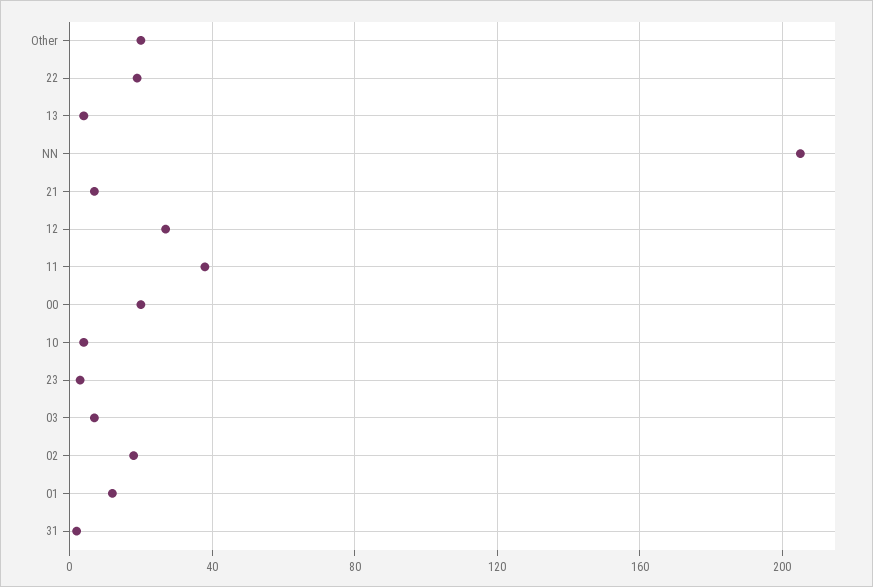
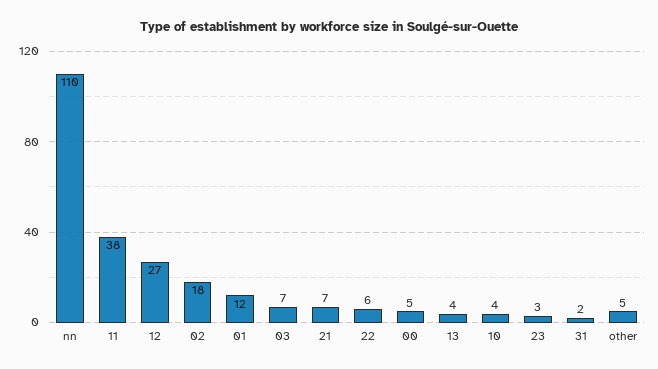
  {
-   "Other": 20,
+   "Other": 5,
-   "22": 20,
+   "22": 6,
    "13": 4,
-   "NN": 205,
+   "NN": 110,
    "21": 7,
    "12": 27,
    "11": 38,
-   "00": 20,
+   "00": 5,
    "10": 4,
    "23": 3,
    "03": 7,
    "02": 18,
    "01": 12,
    "31": 2
  }

